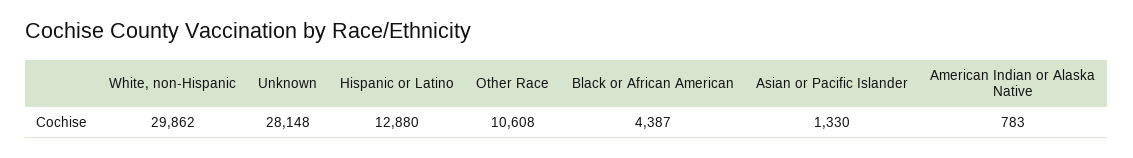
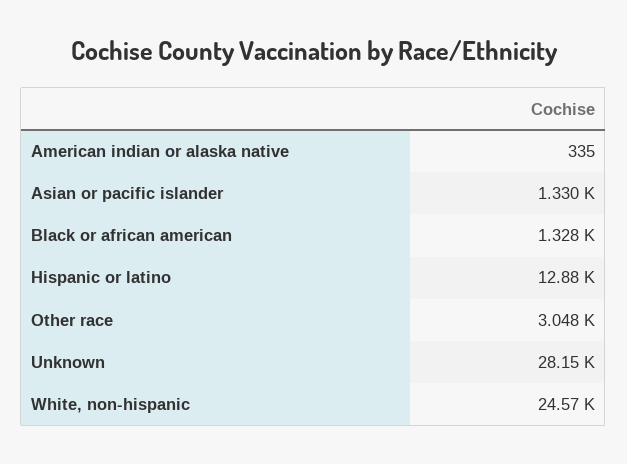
  {
-   "White, non-Hispanic": 29862,
+   "White, non-Hispanic": 24570,
    "Unknown": 28148,
    "Hispanic or Latino": 12880,
-   "Other Race": 10608,
+   "Other Race": 3048,
-   "Black or African American": 4387,
+   "Black or African American": 1328,
    "Asian or Pacific Islander": 1330,
-   "American Indian or Alaska Native": 783
+   "American Indian or Alaska Native": 335
  }

